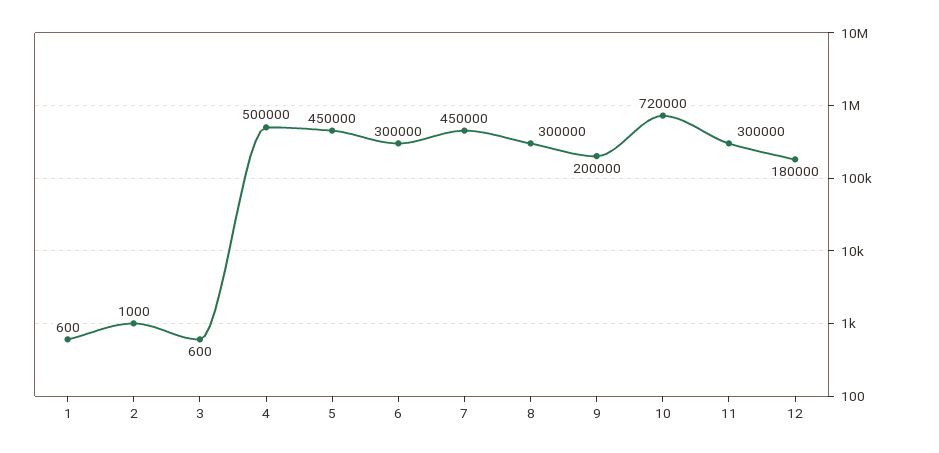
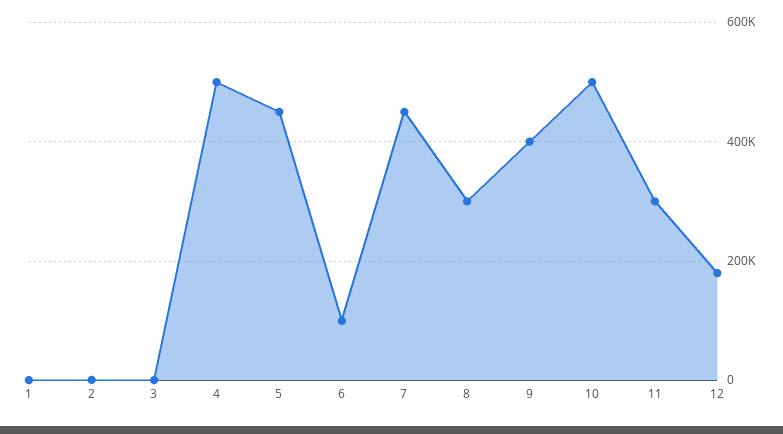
  {
    "1": 600,
    "2": 1000,
    "3": 600,
    "4": 500000,
    "5": 450000,
-   "6": 300000,
+   "6": 100000,
    "7": 450000,
    "8": 300000,
-   "9": 200000,
+   "9": 400000,
-   "10": 720000,
+   "10": 500000,
    "11": 300000,
    "12": 180000
  }

